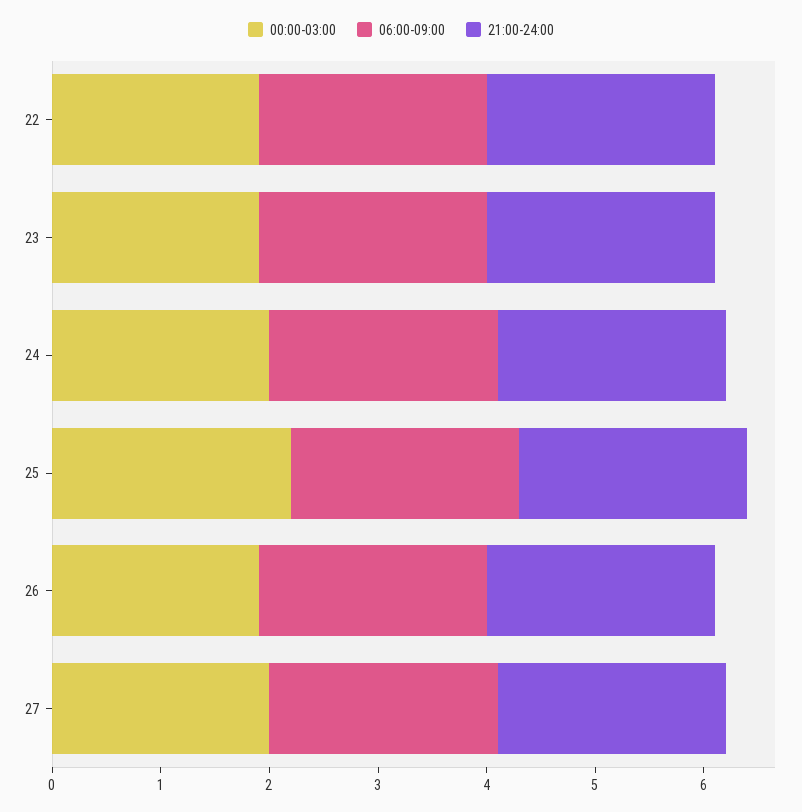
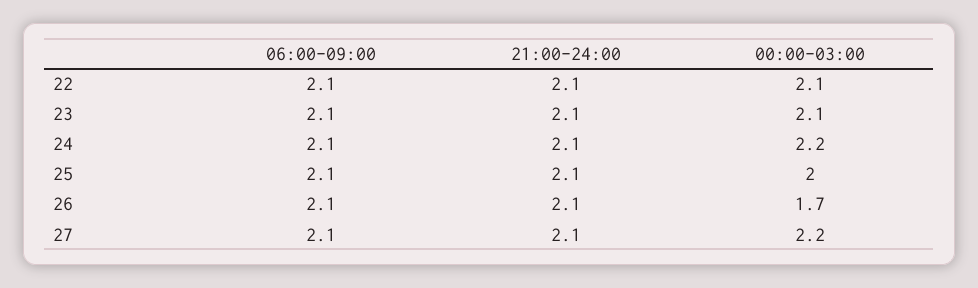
  {
    "00:00-03:00": {
-     "22": 1.9,
+     "22": 2.1,
-     "23": 1.9,
+     "23": 2.1,
-     "24": 2,
+     "24": 2.2,
-     "25": 2.2,
+     "25": 2,
-     "26": 1.9,
+     "26": 1.7,
-     "27": 2
+     "27": 2.2
    },
    "06:00-09:00": {
      "22": 2.1,
      "23": 2.1,
      "24": 2.1,
      "25": 2.1,
      "26": 2.1,
      "27": 2.1
    },
    "21:00-24:00": {
      "22": 2.1,
      "23": 2.1,
      "24": 2.1,
      "25": 2.1,
      "26": 2.1,
      "27": 2.1
    }
  }

